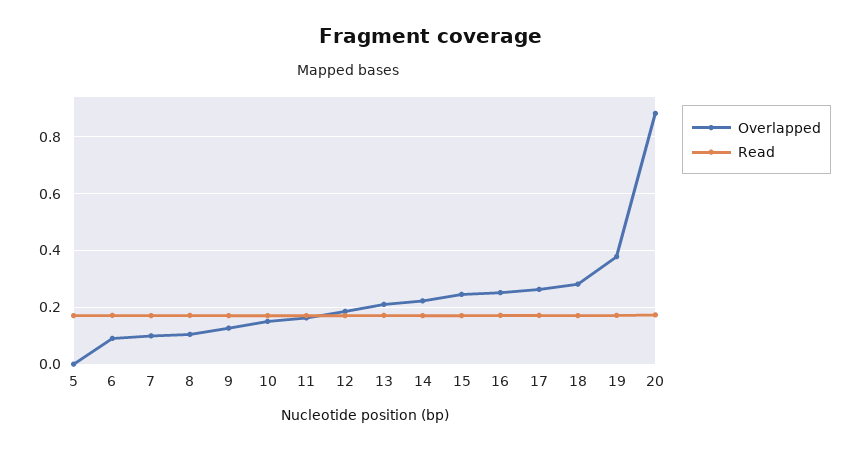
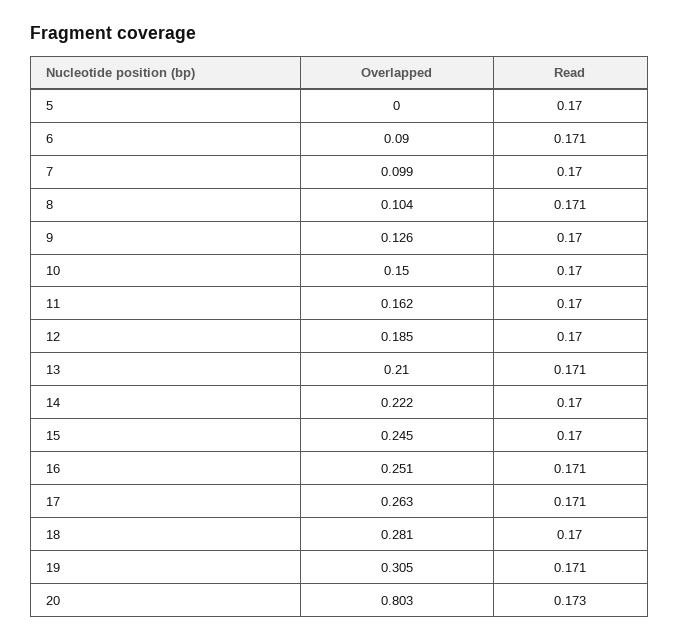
  {
    "Overlapped": {
      "5": 0,
      "6": 0.09,
      "7": 0.099,
      "8": 0.104,
      "9": 0.126,
      "10": 0.15,
      "11": 0.162,
      "12": 0.185,
      "13": 0.21,
      "14": 0.222,
      "15": 0.245,
      "16": 0.251,
      "17": 0.263,
      "18": 0.281,
-     "19": 0.375,
+     "19": 0.305,
-     "20": 0.875
+     "20": 0.803
    },
    "Read": {
      "5": 0.17,
      "6": 0.171,
      "7": 0.17,
      "8": 0.171,
      "9": 0.17,
      "10": 0.17,
      "11": 0.17,
      "12": 0.17,
      "13": 0.171,
      "14": 0.17,
      "15": 0.17,
      "16": 0.171,
      "17": 0.171,
      "18": 0.17,
      "19": 0.171,
      "20": 0.173
    }
  }

